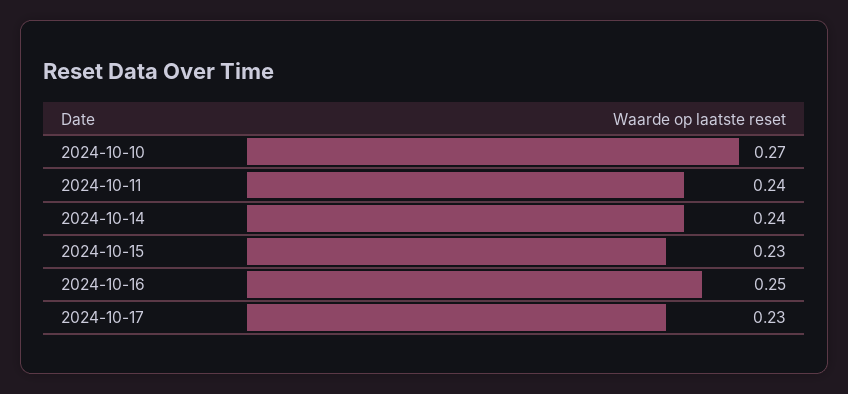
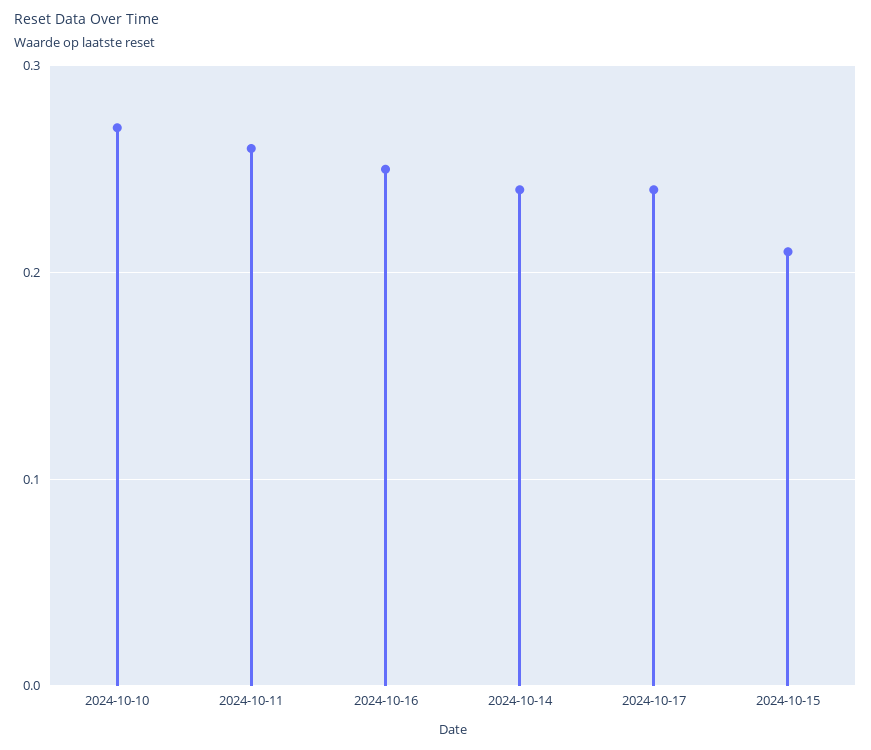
  {
    "2024-10-10": 0.27,
-   "2024-10-11": 0.24,
+   "2024-10-11": 0.26,
    "2024-10-14": 0.24,
-   "2024-10-15": 0.23,
+   "2024-10-15": 0.21,
    "2024-10-16": 0.25,
-   "2024-10-17": 0.23
+   "2024-10-17": 0.24
  }

